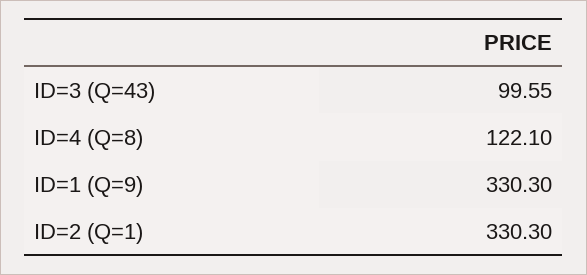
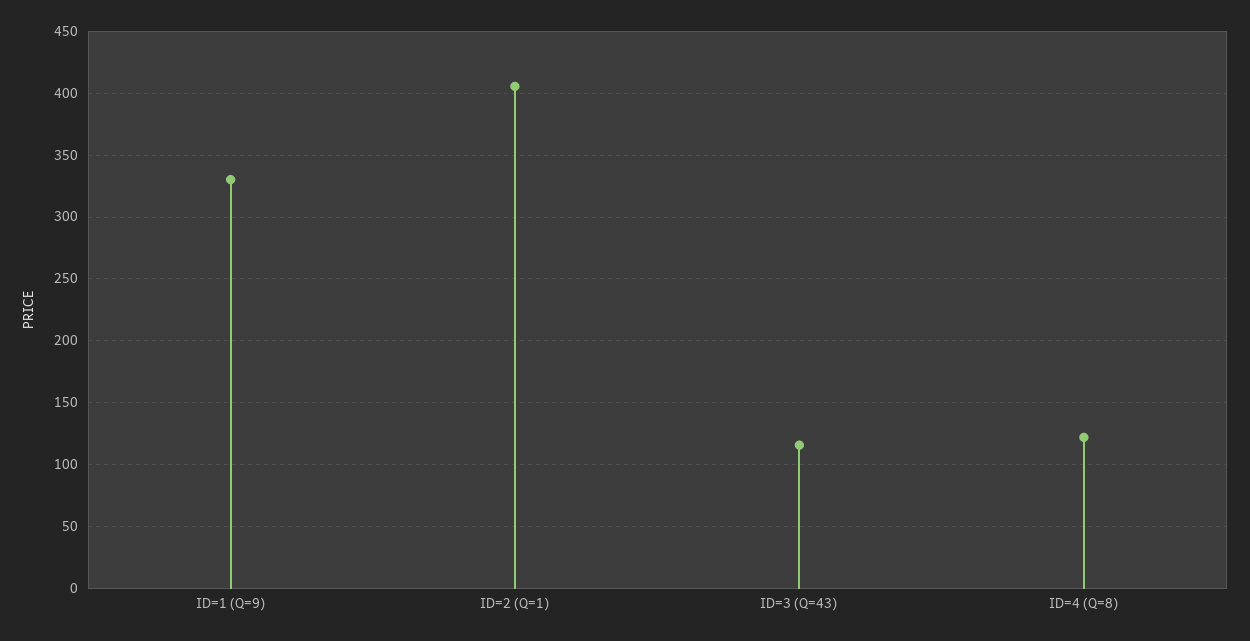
  {
-   "ID=3 (Q=43)": 99.55,
+   "ID=3 (Q=43)": 115,
    "ID=4 (Q=8)": 122.1,
    "ID=1 (Q=9)": 330.3,
-   "ID=2 (Q=1)": 330.3
+   "ID=2 (Q=1)": 405
  }

